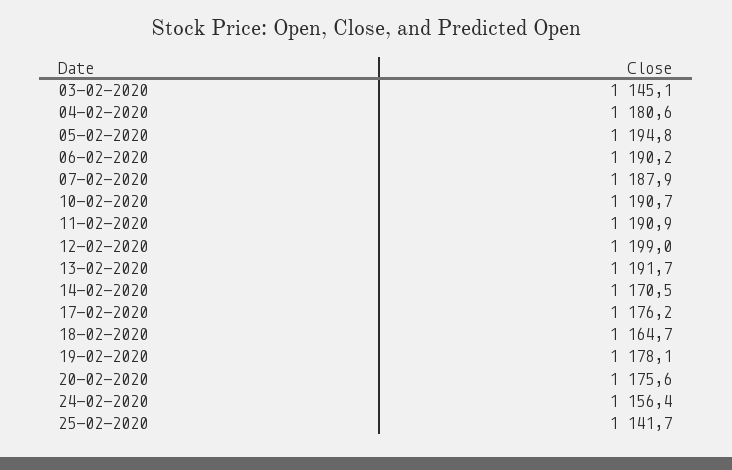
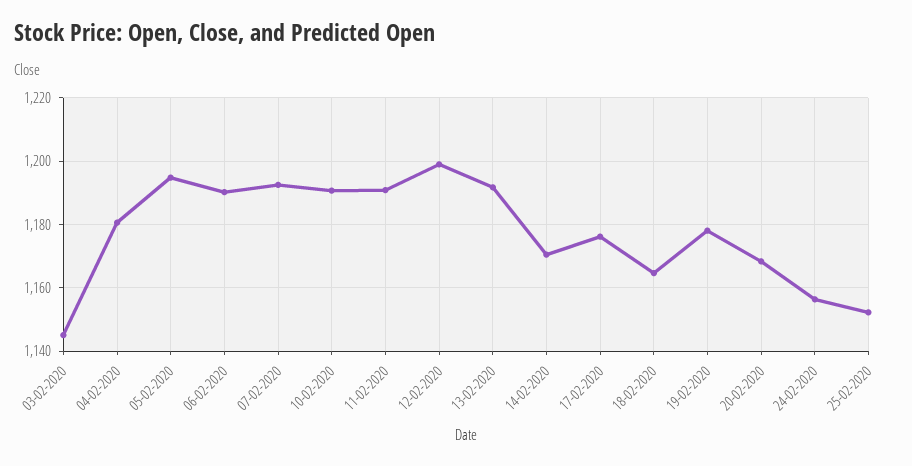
  {
    "03-02-2020": 1145.1,
    "04-02-2020": 1180.6,
    "05-02-2020": 1194.8,
    "06-02-2020": 1190.2,
-   "07-02-2020": 1187.9,
+   "07-02-2020": 1192,
    "10-02-2020": 1190.7,
    "11-02-2020": 1190.9,
    "12-02-2020": 1199,
    "13-02-2020": 1191.7,
    "14-02-2020": 1170.5,
    "17-02-2020": 1176.2,
    "18-02-2020": 1164.7,
    "19-02-2020": 1178.1,
-   "20-02-2020": 1175.6,
+   "20-02-2020": 1168,
    "24-02-2020": 1156.4,
-   "25-02-2020": 1141.7
+   "25-02-2020": 1152
  }

